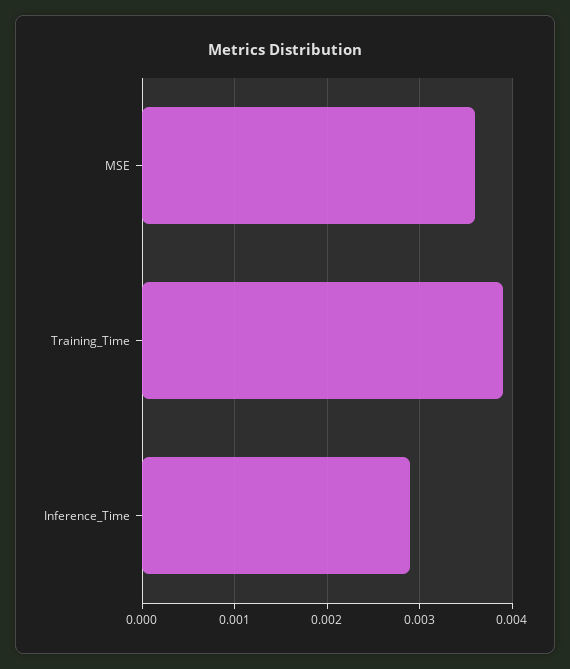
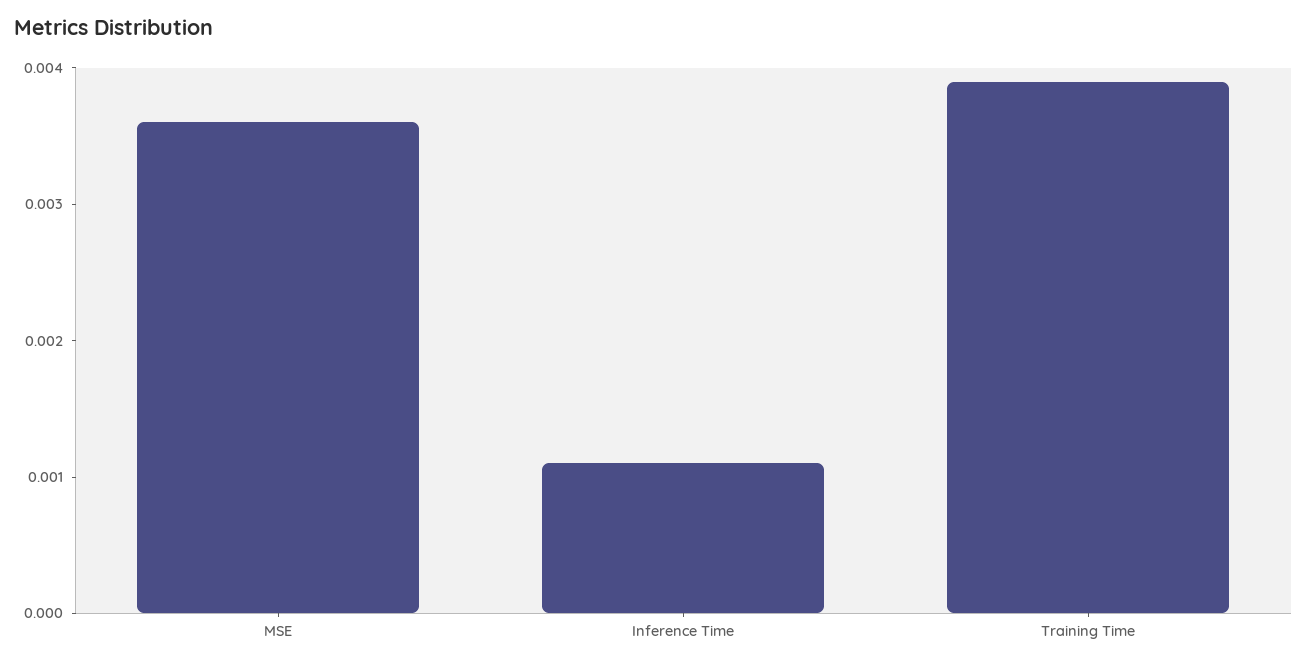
  {
    "MSE": 0.0036,
    "Training_Time": 0.0039,
-   "Inference_Time": 0.0029
+   "Inference_Time": 0.0011
  }

